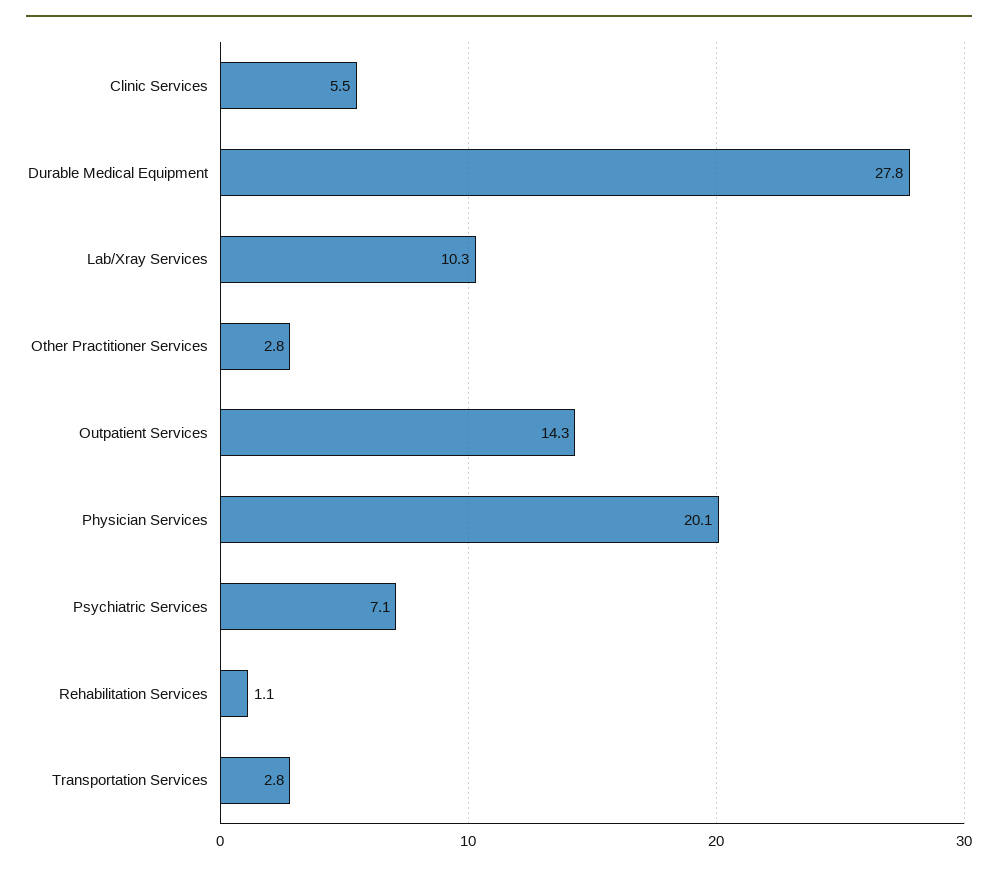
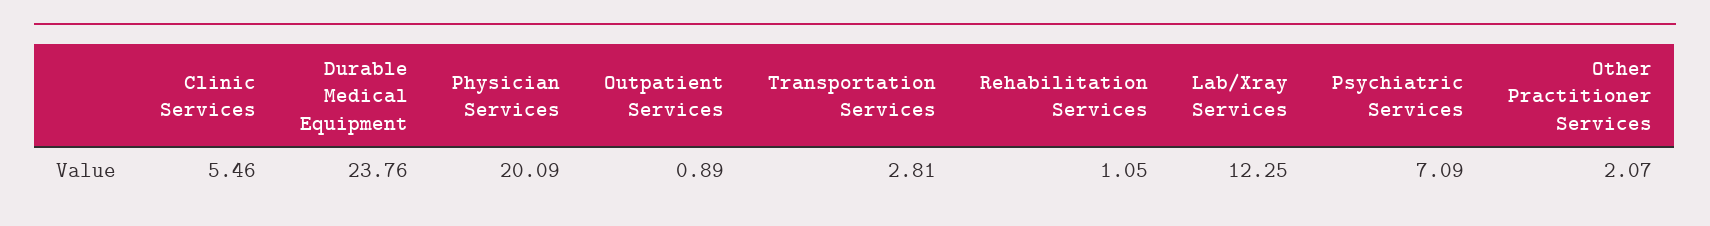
  {
    "Clinic Services": 5.46,
-   "Durable Medical Equipment": 27.8,
+   "Durable Medical Equipment": 23.76,
-   "Lab/Xray Services": 10.3,
+   "Lab/Xray Services": 12.25,
-   "Other Practitioner Services": 2.8,
+   "Other Practitioner Services": 2.07,
-   "Outpatient Services": 14.3,
+   "Outpatient Services": 0.89,
    "Physician Services": 20.09,
    "Psychiatric Services": 7.09,
    "Rehabilitation Services": 1.05,
    "Transportation Services": 2.81
  }

